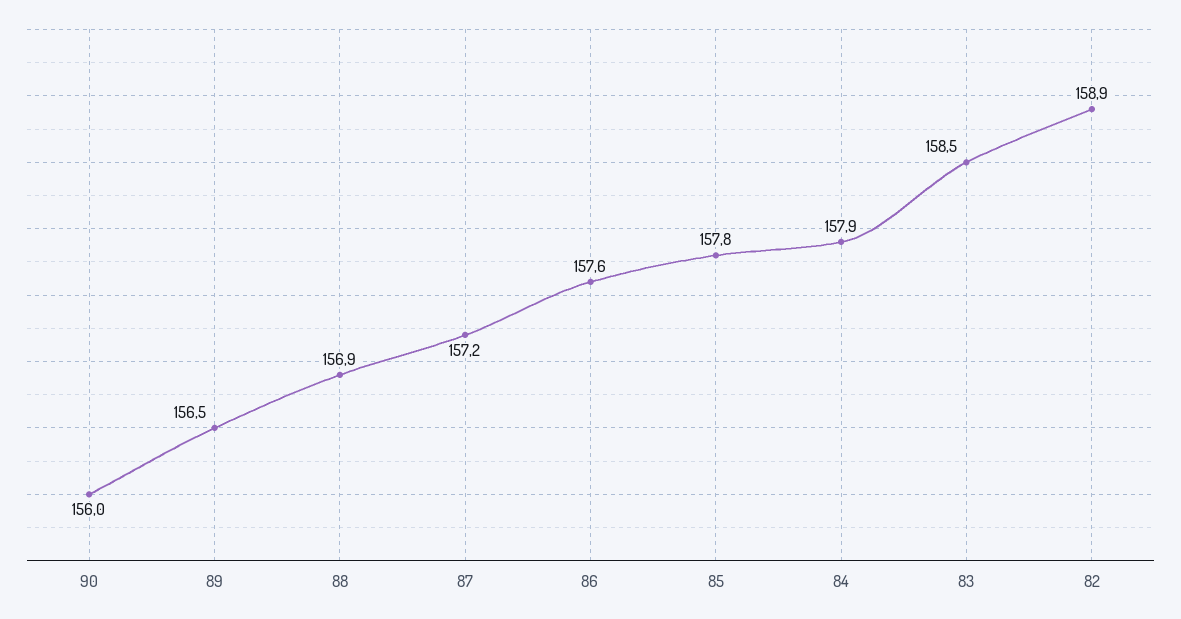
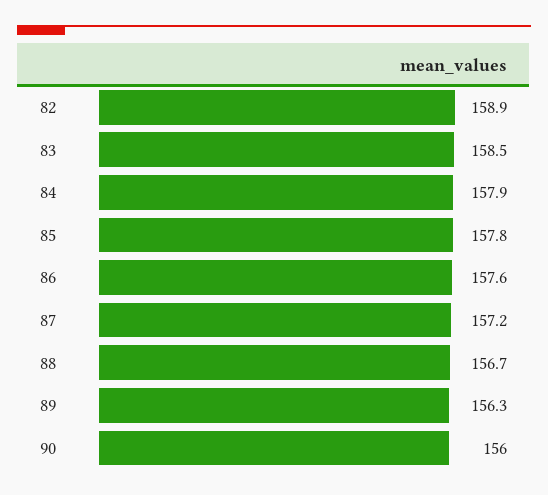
  {
    "90": 156,
-   "89": 156.5,
+   "89": 156.3,
-   "88": 156.9,
+   "88": 156.7,
    "87": 157.2,
    "86": 157.6,
    "85": 157.8,
    "84": 157.9,
    "83": 158.5,
    "82": 158.9
  }

